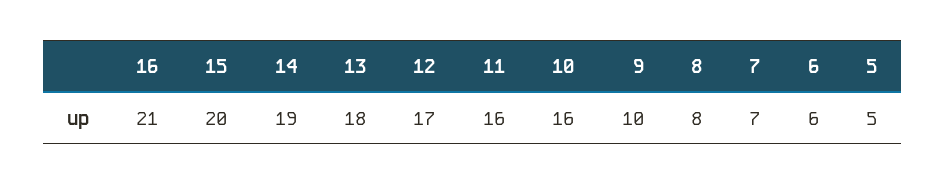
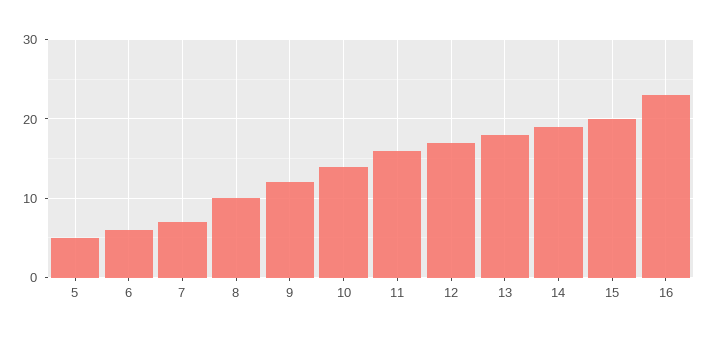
  {
-   "16": 21,
+   "16": 23,
    "15": 20,
    "14": 19,
    "13": 18,
    "12": 17,
    "11": 16,
-   "10": 16,
+   "10": 14,
-   "9": 10,
+   "9": 12,
-   "8": 8,
+   "8": 10,
    "7": 7,
    "6": 6,
    "5": 5
  }

